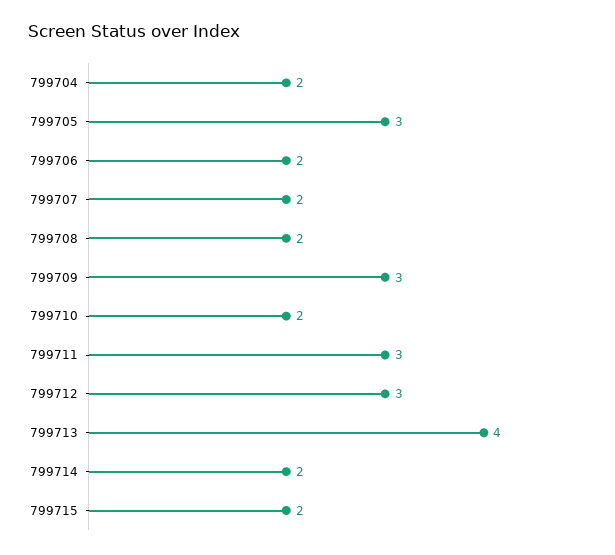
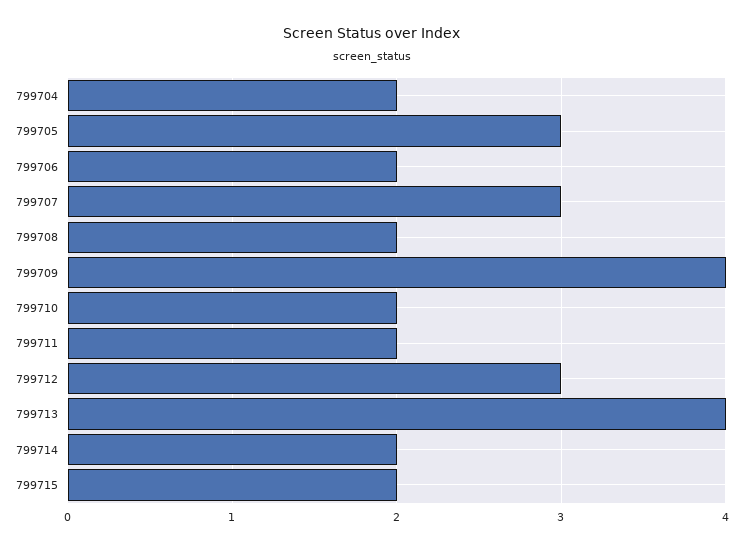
  {
    "799704": 2,
    "799705": 3,
    "799706": 2,
-   "799707": 2,
+   "799707": 3,
    "799708": 2,
-   "799709": 3,
+   "799709": 4,
    "799710": 2,
-   "799711": 3,
+   "799711": 2,
    "799712": 3,
    "799713": 4,
    "799714": 2,
    "799715": 2
  }

